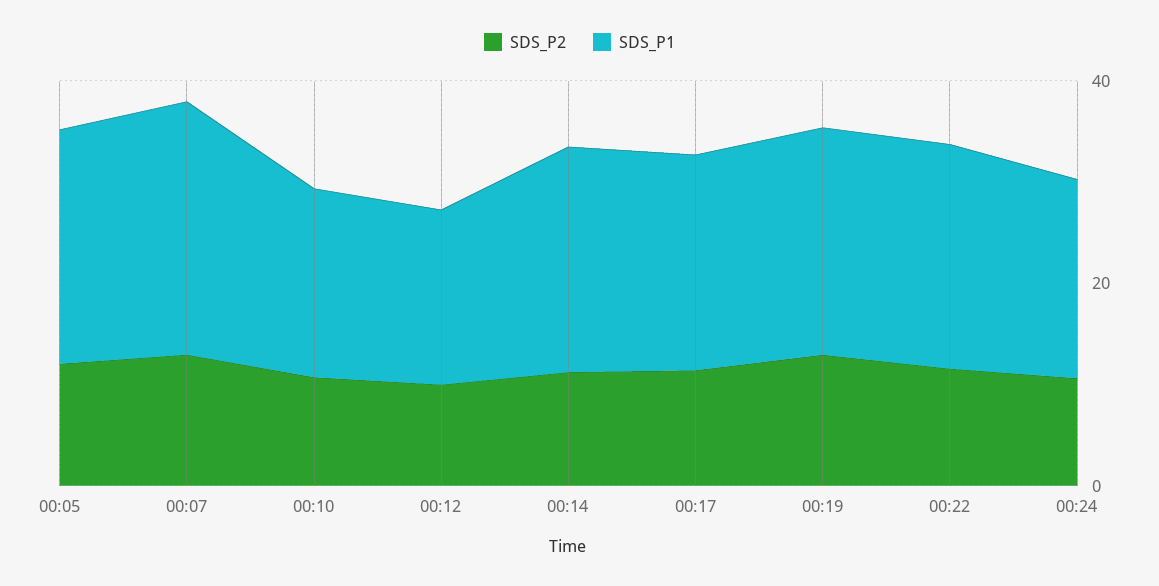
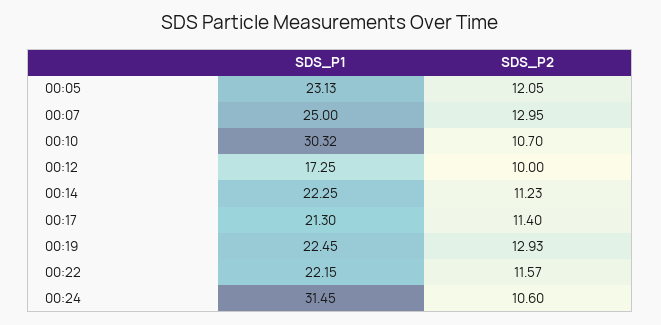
  {
    "SDS_P2": {
      "00:05": 12.05,
      "00:07": 12.95,
      "00:10": 10.7,
      "00:12": 10,
      "00:14": 11.23,
      "00:17": 11.4,
      "00:19": 12.93,
      "00:22": 11.57,
      "00:24": 10.6
    },
    "SDS_P1": {
      "00:05": 23.13,
      "00:07": 25,
-     "00:10": 20,
+     "00:10": 30.32,
      "00:12": 17.25,
      "00:14": 22.25,
      "00:17": 21.3,
      "00:19": 22.45,
      "00:22": 22.15,
-     "00:24": 20
+     "00:24": 31.45
    }
  }

